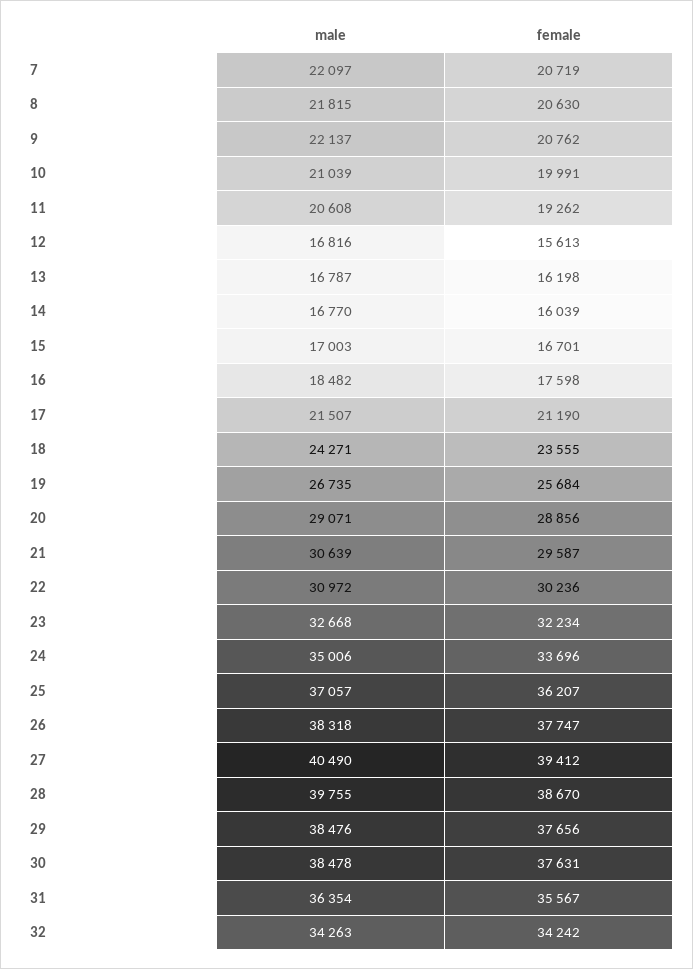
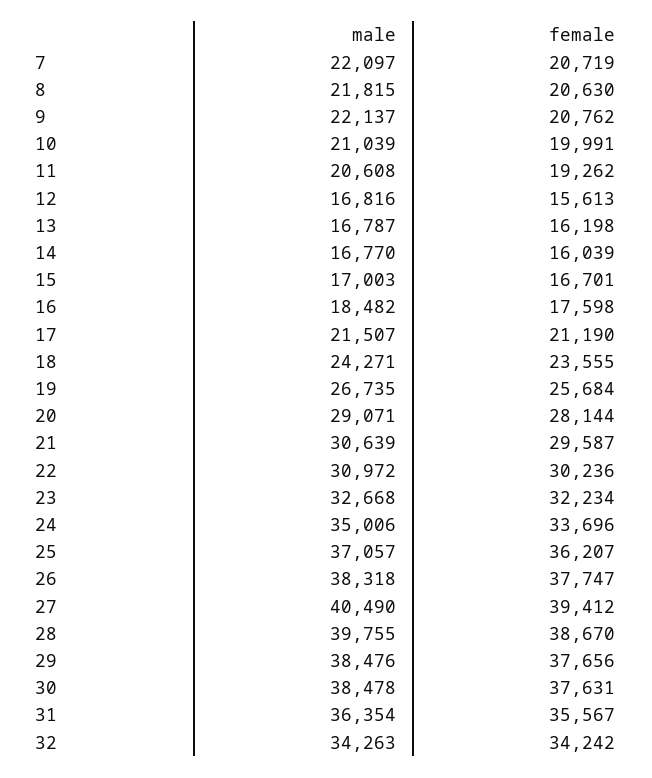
  {
    "male": {
      "7": 22097,
      "8": 21815,
      "9": 22137,
      "10": 21039,
      "11": 20608,
      "12": 16816,
      "13": 16787,
      "14": 16770,
      "15": 17003,
      "16": 18482,
      "17": 21507,
      "18": 24271,
      "19": 26735,
      "20": 29071,
      "21": 30639,
      "22": 30972,
      "23": 32668,
      "24": 35006,
      "25": 37057,
      "26": 38318,
      "27": 40490,
      "28": 39755,
      "29": 38476,
      "30": 38478,
      "31": 36354,
      "32": 34263
    },
    "female": {
      "7": 20719,
      "8": 20630,
      "9": 20762,
      "10": 19991,
      "11": 19262,
      "12": 15613,
      "13": 16198,
      "14": 16039,
      "15": 16701,
      "16": 17598,
      "17": 21190,
      "18": 23555,
      "19": 25684,
-     "20": 28856,
+     "20": 28144,
      "21": 29587,
      "22": 30236,
      "23": 32234,
      "24": 33696,
      "25": 36207,
      "26": 37747,
      "27": 39412,
      "28": 38670,
      "29": 37656,
      "30": 37631,
      "31": 35567,
      "32": 34242
    }
  }

